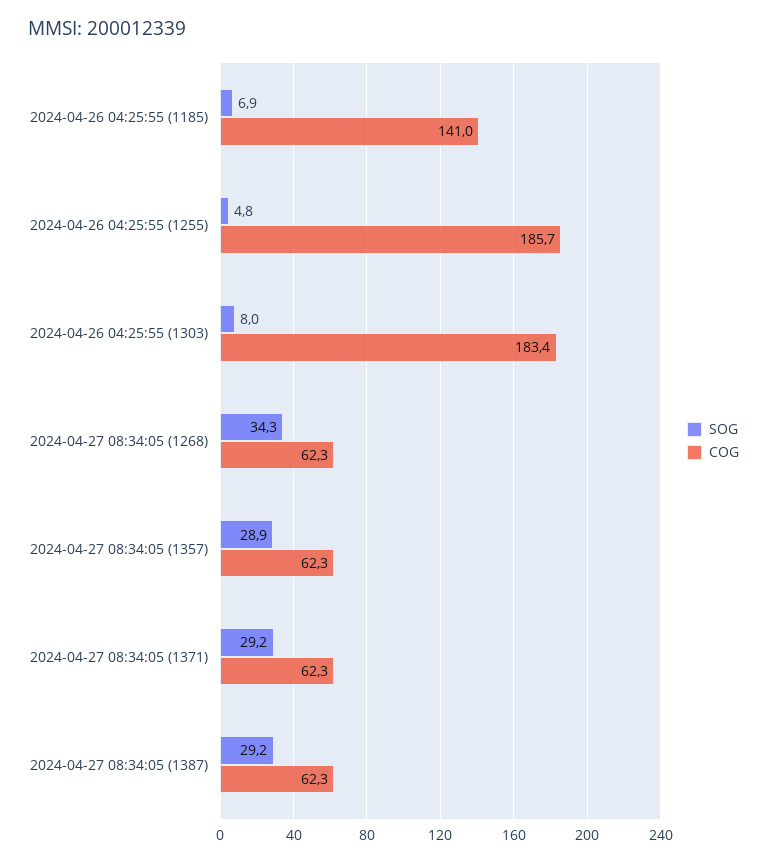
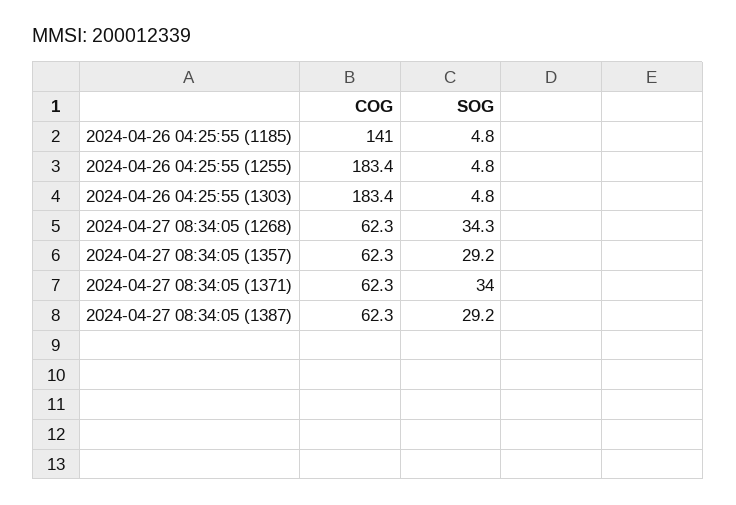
  {
    "SOG": {
-     "2024-04-26 04:25:55 (1185)": 6.9,
+     "2024-04-26 04:25:55 (1185)": 4.8,
      "2024-04-26 04:25:55 (1255)": 4.8,
-     "2024-04-26 04:25:55 (1303)": 8,
+     "2024-04-26 04:25:55 (1303)": 4.8,
      "2024-04-27 08:34:05 (1268)": 34.3,
-     "2024-04-27 08:34:05 (1357)": 28.9,
+     "2024-04-27 08:34:05 (1357)": 29.2,
-     "2024-04-27 08:34:05 (1371)": 29.2,
+     "2024-04-27 08:34:05 (1371)": 34,
      "2024-04-27 08:34:05 (1387)": 29.2
    },
    "COG": {
      "2024-04-26 04:25:55 (1185)": 141,
-     "2024-04-26 04:25:55 (1255)": 185.7,
+     "2024-04-26 04:25:55 (1255)": 183.4,
      "2024-04-26 04:25:55 (1303)": 183.4,
      "2024-04-27 08:34:05 (1268)": 62.3,
      "2024-04-27 08:34:05 (1357)": 62.3,
      "2024-04-27 08:34:05 (1371)": 62.3,
      "2024-04-27 08:34:05 (1387)": 62.3
    }
  }

